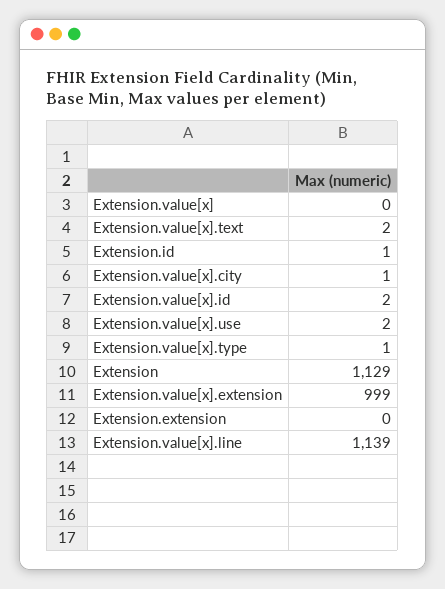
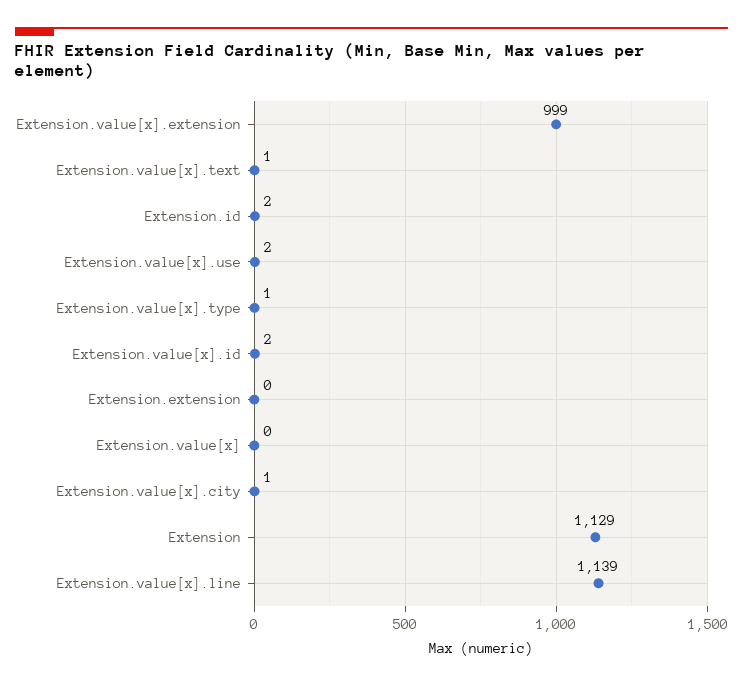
  {
    "Extension.value[x]": 0,
-   "Extension.value[x].text": 2,
+   "Extension.value[x].text": 1,
-   "Extension.id": 1,
+   "Extension.id": 2,
    "Extension.value[x].city": 1,
    "Extension.value[x].id": 2,
    "Extension.value[x].use": 2,
    "Extension.value[x].type": 1,
    "Extension": 1129,
    "Extension.value[x].extension": 999,
    "Extension.extension": 0,
    "Extension.value[x].line": 1139
  }

